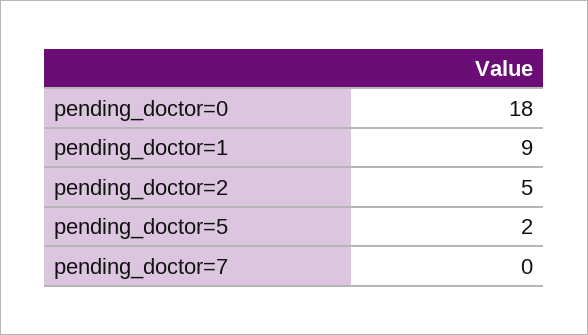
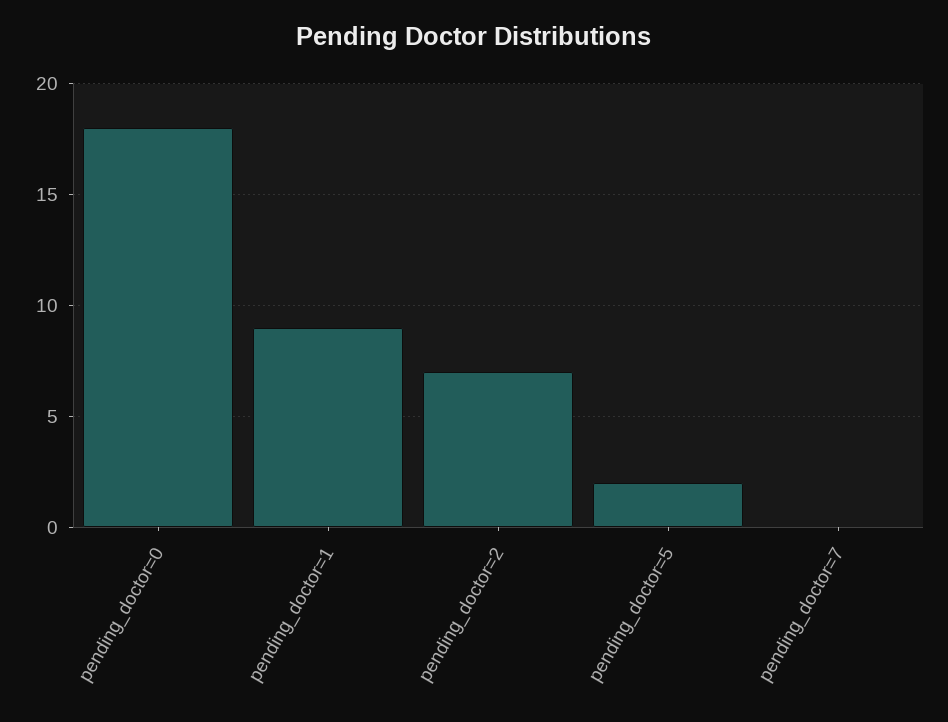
  {
    "pending_doctor=0": 18,
    "pending_doctor=1": 9,
-   "pending_doctor=2": 5,
+   "pending_doctor=2": 7,
    "pending_doctor=5": 2,
    "pending_doctor=7": 0
  }

